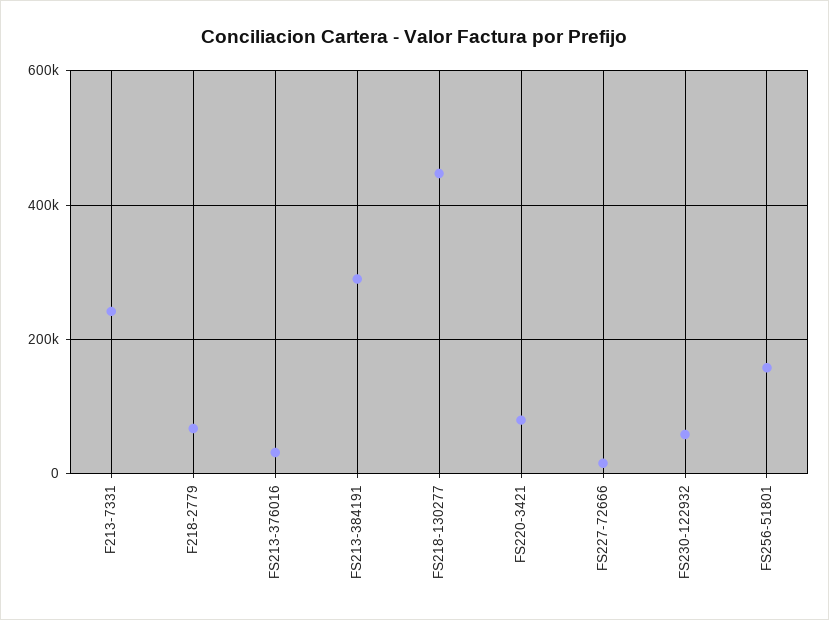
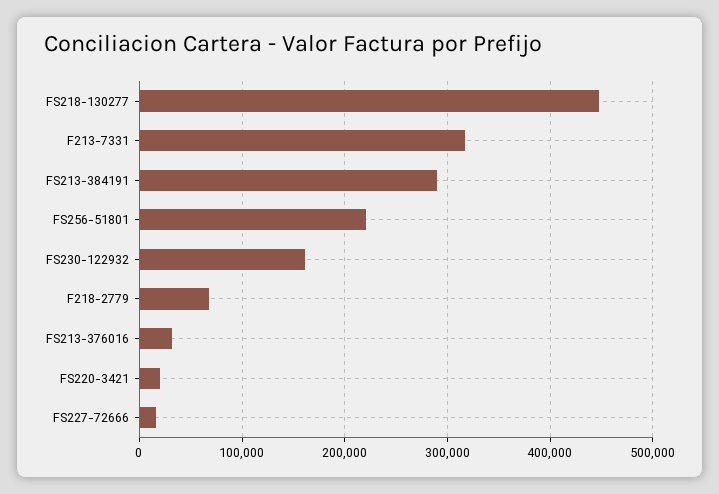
  {
-   "F213-7331": 240000,
+   "F213-7331": 320000,
    "F218-2779": 70000,
    "FS213-376016": 30000,
    "FS213-384191": 290000,
    "FS218-130277": 450000,
-   "FS220-3421": 80000,
+   "FS220-3421": 20000,
    "FS227-72666": 20000,
-   "FS230-122932": 60000,
+   "FS230-122932": 160000,
-   "FS256-51801": 160000
+   "FS256-51801": 220000
  }

